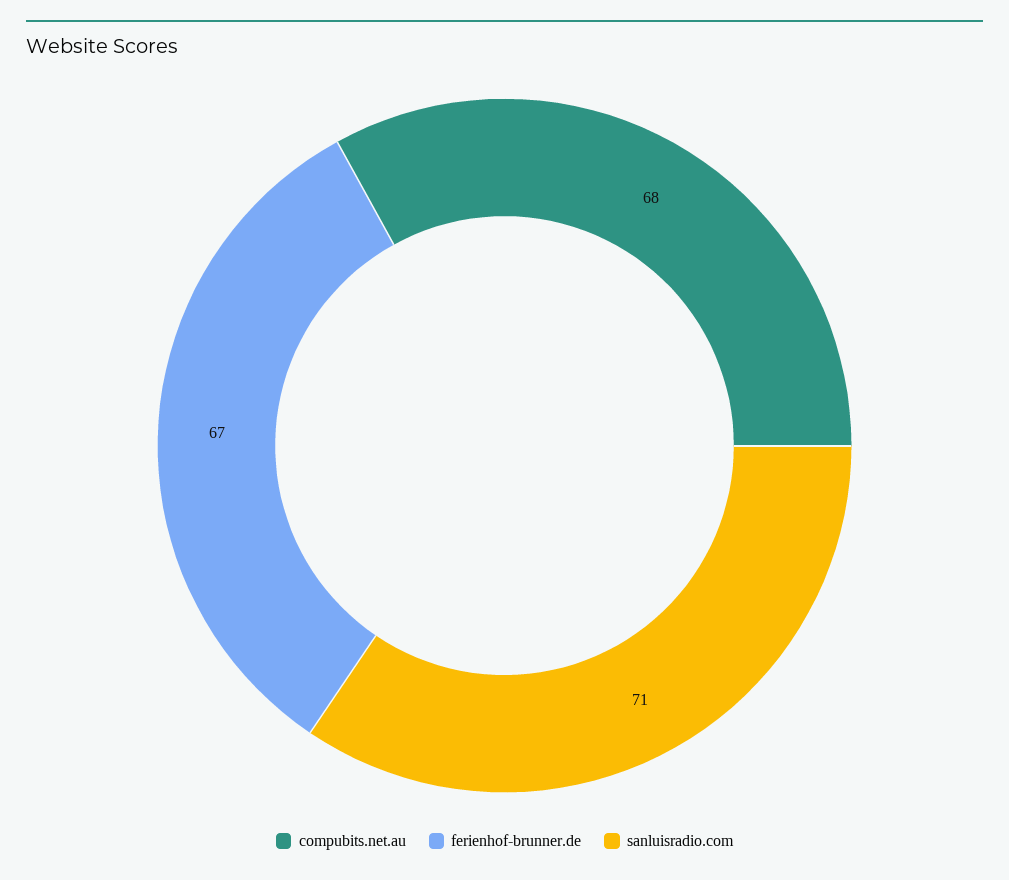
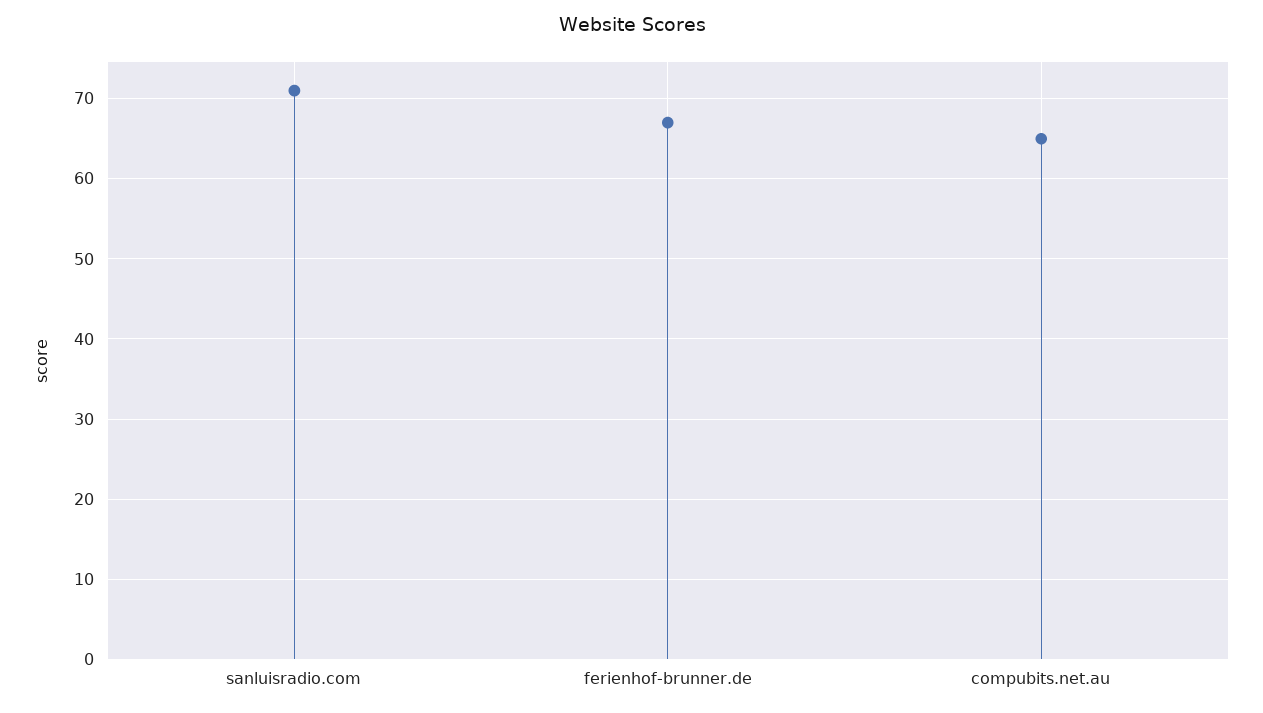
  {
-   "compubits.net.au": 68,
+   "compubits.net.au": 65,
    "ferienhof-brunner.de": 67,
    "sanluisradio.com": 71
  }

